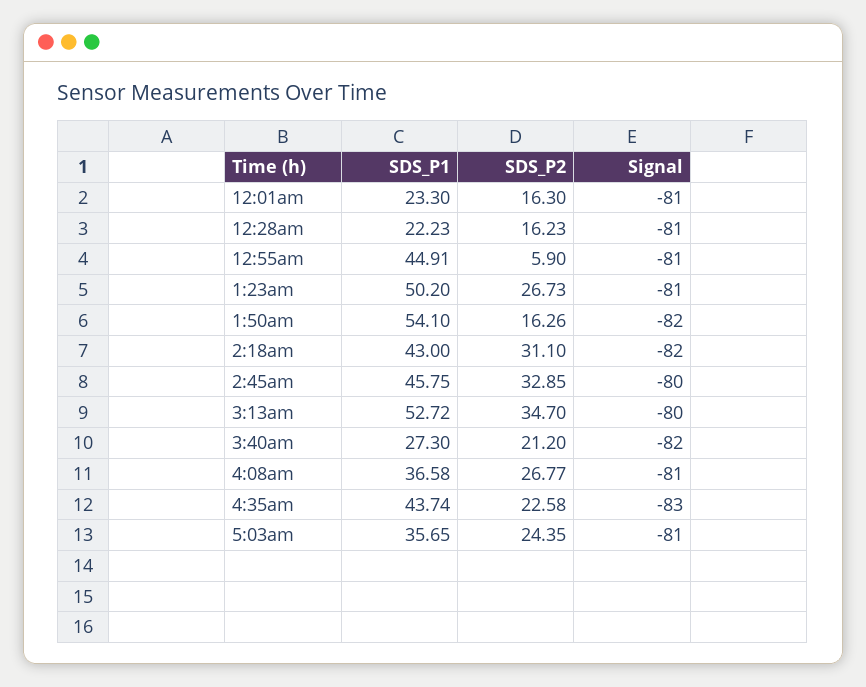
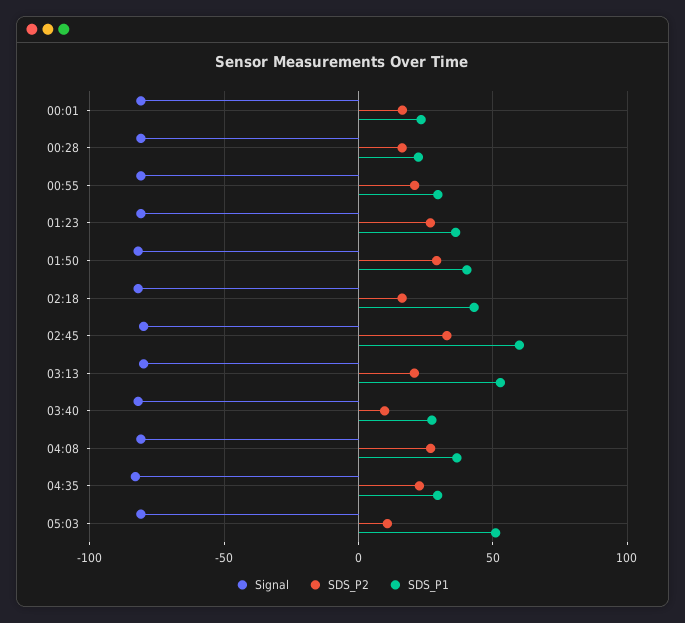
  {
    "SDS_P1": {
      "12:01am": 23.3,
      "12:28am": 22.23,
-     "12:55am": 44.91,
+     "12:55am": 30,
-     "1:23am": 50.2,
+     "1:23am": 35,
-     "1:50am": 54.1,
+     "1:50am": 40,
      "2:18am": 43,
-     "2:45am": 45.75,
+     "2:45am": 60,
      "3:13am": 52.72,
      "3:40am": 27.3,
      "4:08am": 36.58,
-     "4:35am": 43.74,
+     "4:35am": 30,
-     "5:03am": 35.65
+     "5:03am": 50
    },
    "SDS_P2": {
      "12:01am": 16.3,
      "12:28am": 16.23,
-     "12:55am": 5.9,
+     "12:55am": 20,
      "1:23am": 26.73,
-     "1:50am": 16.26,
+     "1:50am": 30,
-     "2:18am": 31.1,
+     "2:18am": 15,
      "2:45am": 32.85,
-     "3:13am": 34.7,
+     "3:13am": 20,
-     "3:40am": 21.2,
+     "3:40am": 10,
      "4:08am": 26.77,
      "4:35am": 22.58,
-     "5:03am": 24.35
+     "5:03am": 10
    },
    "Signal": {
      "12:01am": -81,
      "12:28am": -81,
      "12:55am": -81,
      "1:23am": -81,
      "1:50am": -82,
      "2:18am": -82,
      "2:45am": -80,
      "3:13am": -80,
      "3:40am": -82,
      "4:08am": -81,
      "4:35am": -83,
      "5:03am": -81
    }
  }

